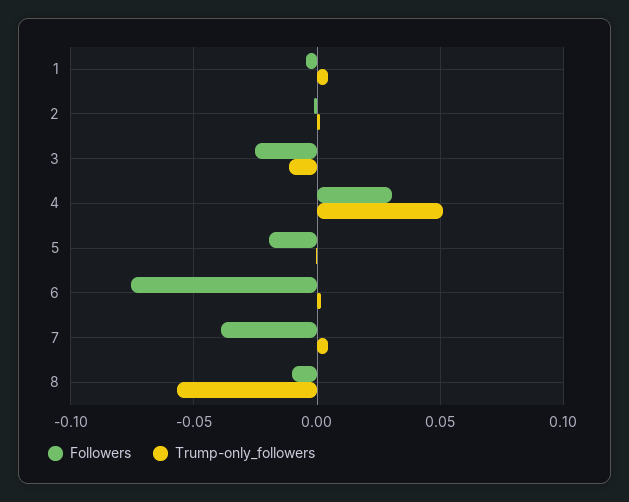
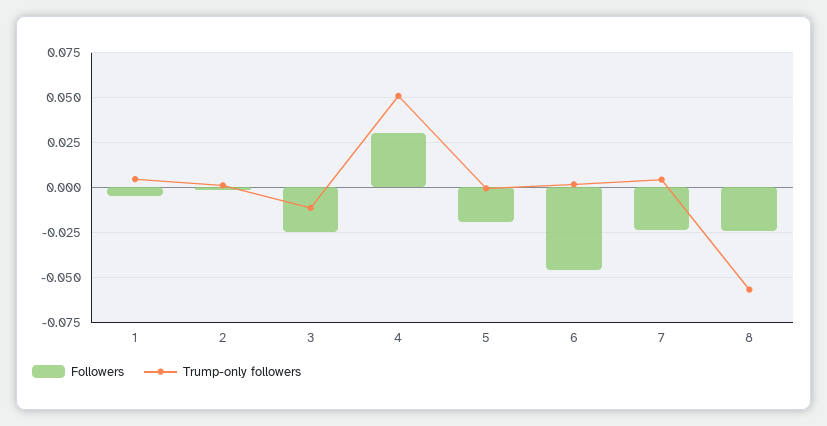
  {
    "Followers": {
      "1": -0.005,
      "2": 0,
      "3": -0.025,
      "4": 0.03,
      "5": -0.02,
-     "6": -0.075,
+     "6": -0.045,
-     "7": -0.04,
+     "7": -0.025,
-     "8": -0.01
+     "8": -0.025
    },
    "Trump-only_followers": {
      "1": 0.005,
      "2": 0,
      "3": -0.01,
      "4": 0.05,
      "5": 0,
      "6": 0,
      "7": 0.005,
      "8": -0.055
    }
  }

